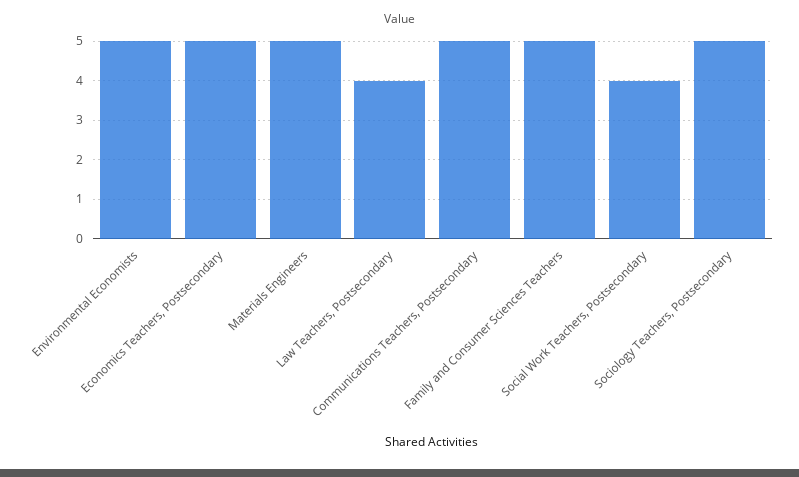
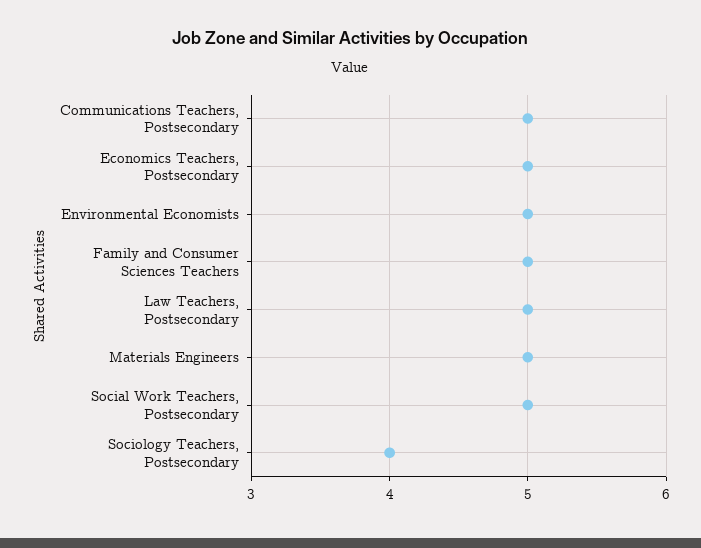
  {
    "Environmental Economists": 5,
    "Economics Teachers, Postsecondary": 5,
    "Materials Engineers": 5,
-   "Law Teachers, Postsecondary": 4,
+   "Law Teachers, Postsecondary": 5,
    "Communications Teachers, Postsecondary": 5,
    "Family and Consumer Sciences Teachers": 5,
-   "Social Work Teachers, Postsecondary": 4,
+   "Social Work Teachers, Postsecondary": 5,
-   "Sociology Teachers, Postsecondary": 5
+   "Sociology Teachers, Postsecondary": 4
  }

